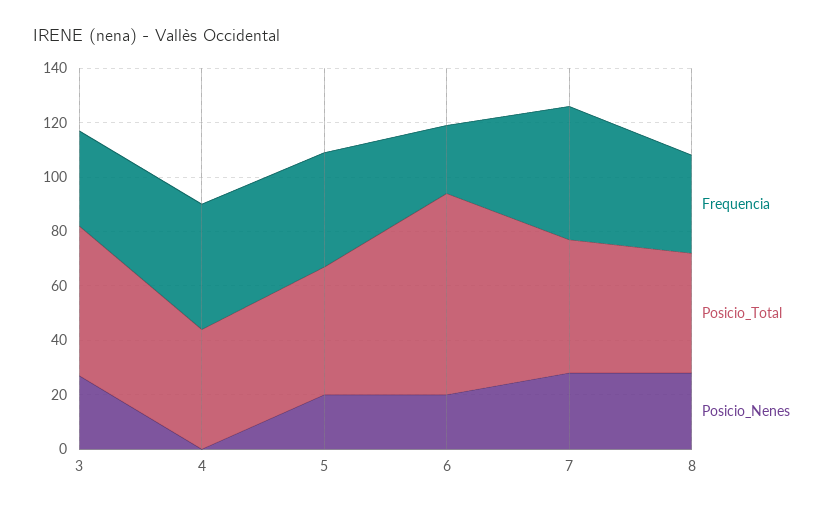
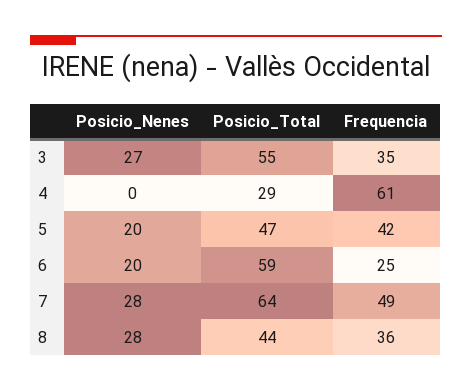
  {
    "Frequencia": {
      "3": 35,
-     "4": 45,
+     "4": 61,
      "5": 42,
      "6": 25,
      "7": 49,
      "8": 36
    },
    "Posicio_Total": {
      "3": 55,
-     "4": 45,
+     "4": 29,
      "5": 47,
-     "6": 75,
+     "6": 59,
-     "7": 50,
+     "7": 64,
      "8": 44
    },
    "Posicio_Nenes": {
      "3": 27,
      "4": 0,
      "5": 20,
      "6": 20,
      "7": 28,
      "8": 28
    }
  }

